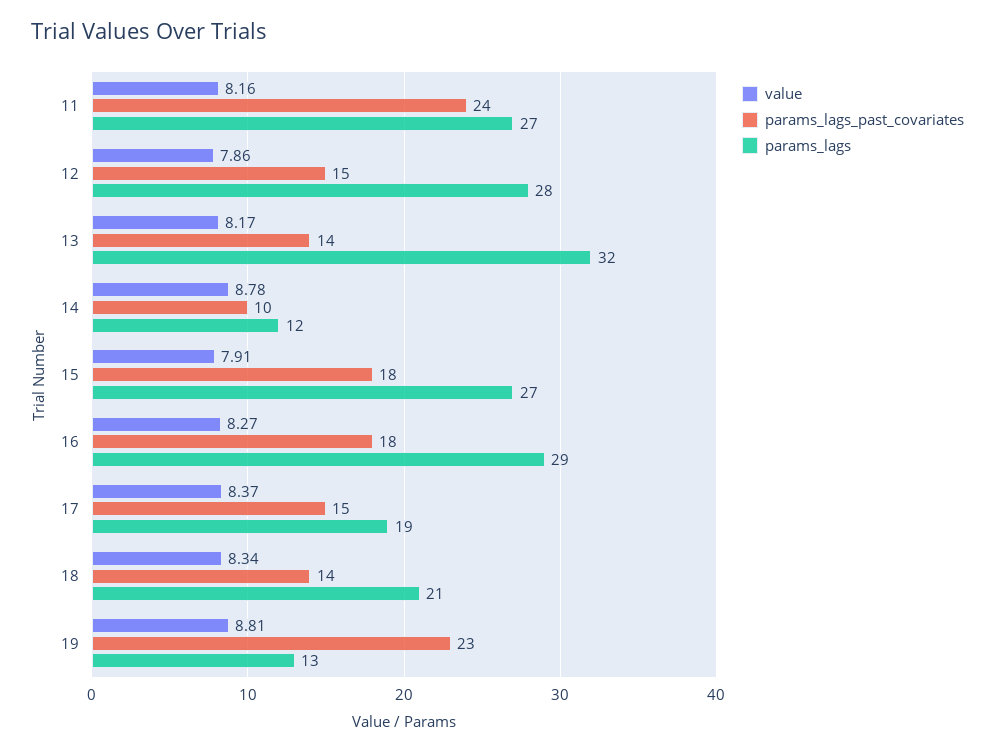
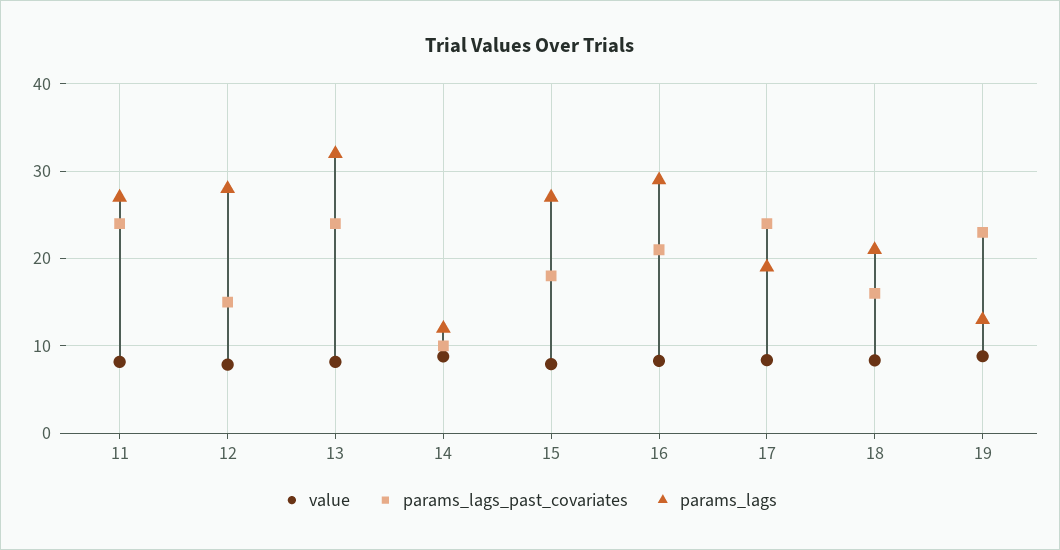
  {
    "value": {
      "11": 8.16,
      "12": 7.86,
      "13": 8.17,
      "14": 8.78,
      "15": 7.91,
      "16": 8.27,
      "17": 8.37,
      "18": 8.34,
      "19": 8.81
    },
    "params_lags_past_covariates": {
      "11": 24,
      "12": 15,
-     "13": 14,
+     "13": 24,
      "14": 10,
      "15": 18,
-     "16": 18,
+     "16": 21,
-     "17": 15,
+     "17": 24,
-     "18": 14,
+     "18": 16,
      "19": 23
    },
    "params_lags": {
      "11": 27,
      "12": 28,
      "13": 32,
      "14": 12,
      "15": 27,
      "16": 29,
      "17": 19,
      "18": 21,
      "19": 13
    }
  }

